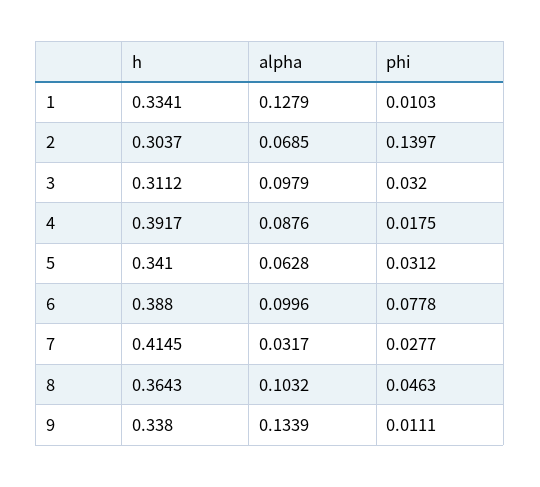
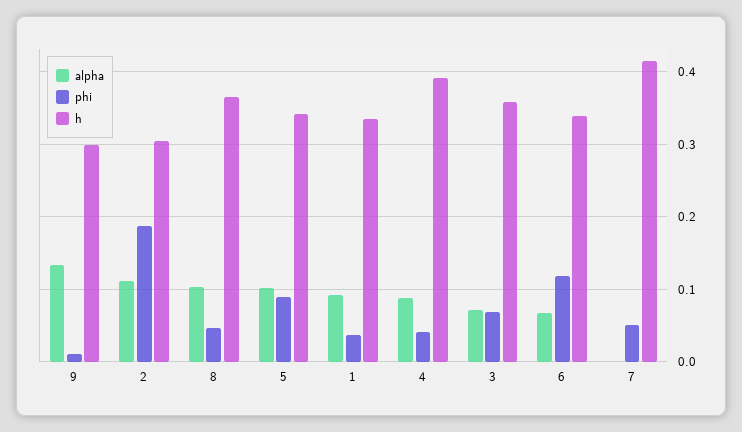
  {
    "h": {
      "1": 0.3341,
      "2": 0.3037,
-     "3": 0.3112,
+     "3": 0.36,
      "4": 0.3917,
      "5": 0.341,
-     "6": 0.388,
+     "6": 0.34,
      "7": 0.4145,
      "8": 0.3643,
-     "9": 0.338
+     "9": 0.3
    },
    "alpha": {
-     "1": 0.1279,
+     "1": 0.09,
-     "2": 0.0685,
+     "2": 0.11,
-     "3": 0.0979,
+     "3": 0.07,
      "4": 0.0876,
-     "5": 0.0628,
+     "5": 0.1,
-     "6": 0.0996,
+     "6": 0.07,
-     "7": 0.0317,
+     "7": 0,
      "8": 0.1032,
      "9": 0.1339
    },
    "phi": {
-     "1": 0.0103,
+     "1": 0.04,
-     "2": 0.1397,
+     "2": 0.19,
-     "3": 0.032,
+     "3": 0.07,
-     "4": 0.0175,
+     "4": 0.04,
-     "5": 0.0312,
+     "5": 0.09,
-     "6": 0.0778,
+     "6": 0.12,
-     "7": 0.0277,
+     "7": 0.05,
      "8": 0.0463,
      "9": 0.0111
    }
  }

